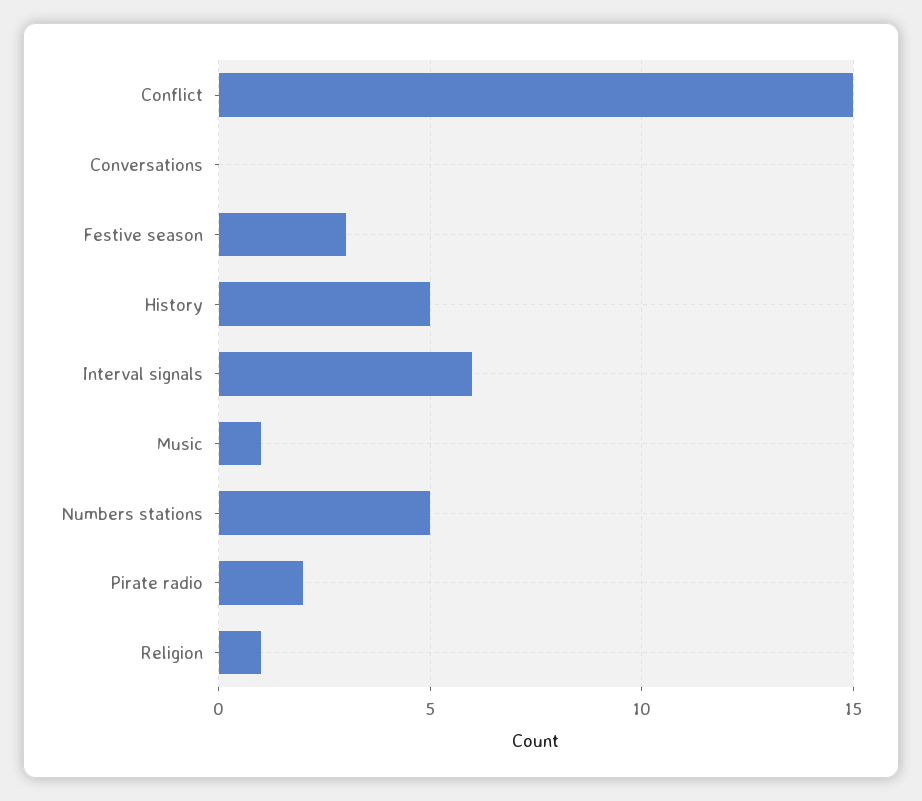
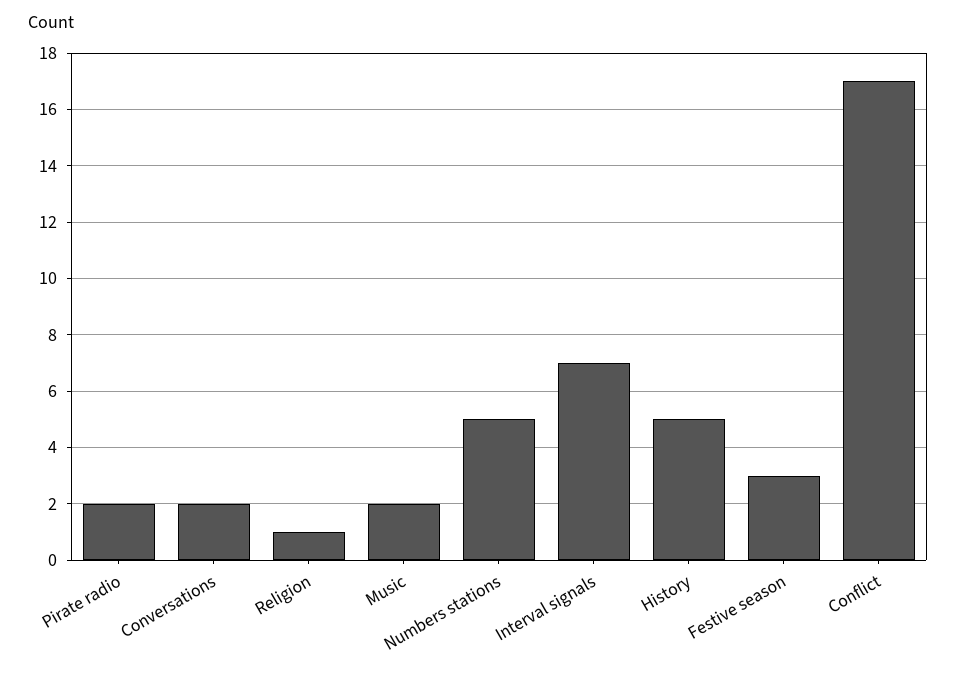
  {
-   "Conflict": 15,
+   "Conflict": 17,
-   "Conversations": 0,
+   "Conversations": 2,
    "Festive season": 3,
    "History": 5,
-   "Interval signals": 6,
+   "Interval signals": 7,
-   "Music": 1,
+   "Music": 2,
    "Numbers stations": 5,
    "Pirate radio": 2,
    "Religion": 1
  }

